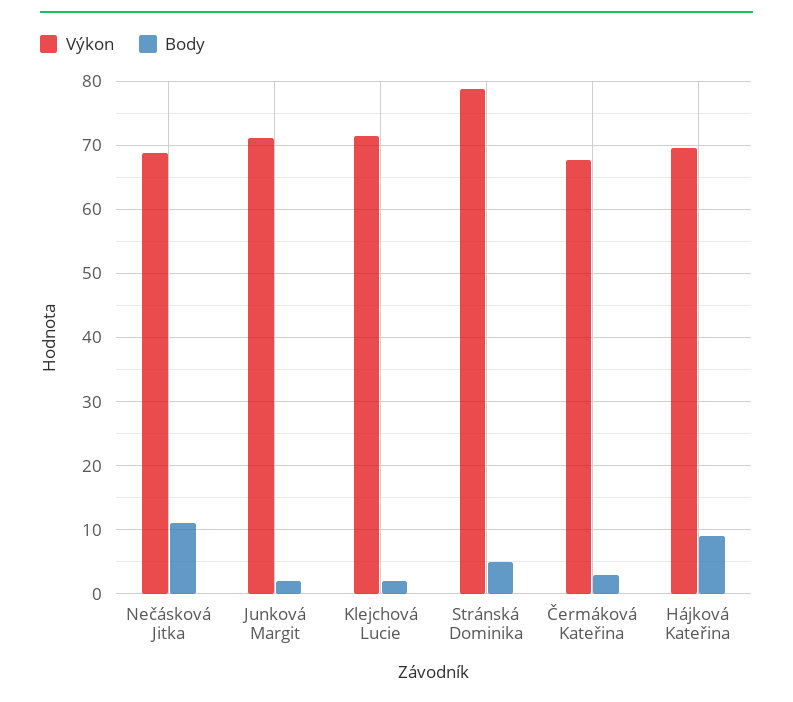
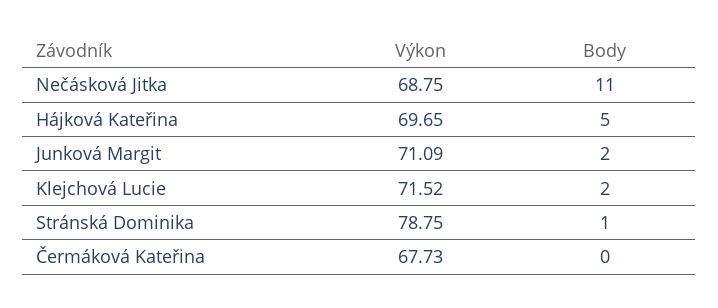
  {
    "Výkon": {
      "Nečásková Jitka": 68.75,
      "Junková Margit": 71.09,
      "Klejchová Lucie": 71.52,
      "Stránská Dominika": 78.75,
      "Čermáková Kateřina": 67.73,
      "Hájková Kateřina": 69.65
    },
    "Body": {
      "Nečásková Jitka": 11,
      "Junková Margit": 2,
      "Klejchová Lucie": 2,
-     "Stránská Dominika": 5,
+     "Stránská Dominika": 1,
-     "Čermáková Kateřina": 3,
+     "Čermáková Kateřina": 0,
-     "Hájková Kateřina": 9
+     "Hájková Kateřina": 5
    }
  }

